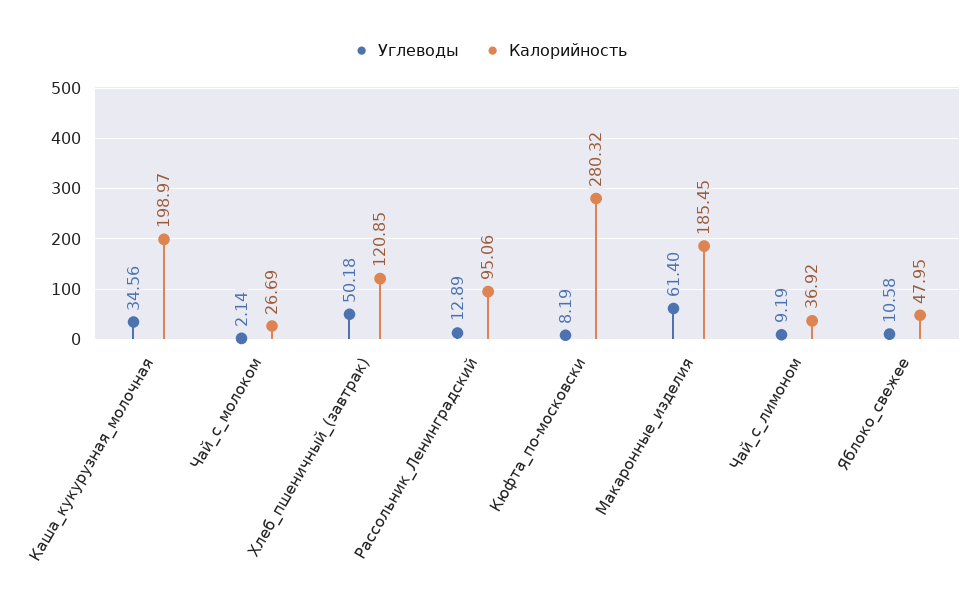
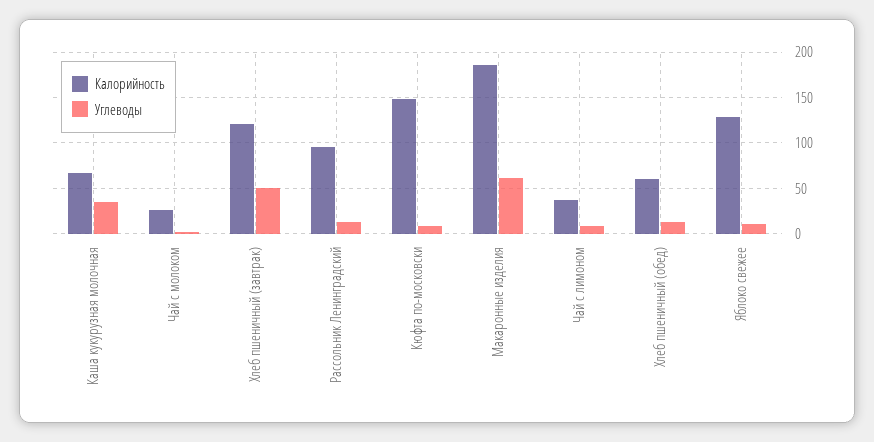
  {
    "Углеводы": {
      "Каша_кукурузная_молочная": 34.56,
      "Чай_с_молоком": 2.14,
      "Хлеб_пшеничный_(завтрак)": 50.18,
      "Рассольник_Ленинградский": 12.89,
      "Кюфта_по-московски": 8.19,
      "Макаронные_изделия": 61.4,
      "Чай_с_лимоном": 9.19,
-     "Яблоко_свежее": 10.58
+     "Яблоко_свежее": 10.58,
+     "Хлеб пшеничный (обед)": 10
    },
    "Калорийность": {
-     "Каша_кукурузная_молочная": 198.97,
+     "Каша_кукурузная_молочная": 70,
      "Чай_с_молоком": 26.69,
      "Хлеб_пшеничный_(завтрак)": 120.85,
      "Рассольник_Ленинградский": 95.06,
-     "Кюфта_по-московски": 280.32,
+     "Кюфта_по-московски": 150,
      "Макаронные_изделия": 185.45,
      "Чай_с_лимоном": 36.92,
-     "Яблоко_свежее": 47.95
+     "Яблоко_свежее": 130,
+     "Хлеб пшеничный (обед)": 60
    }
  }

